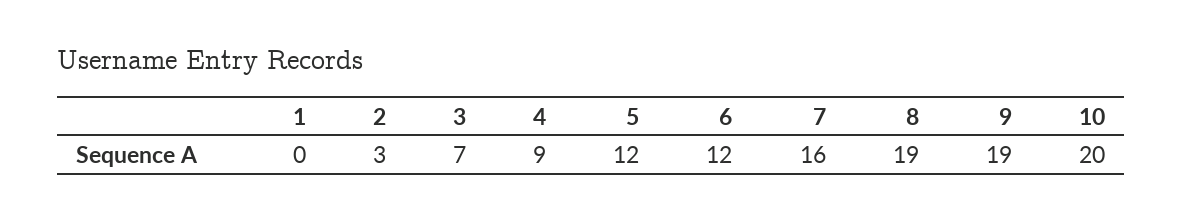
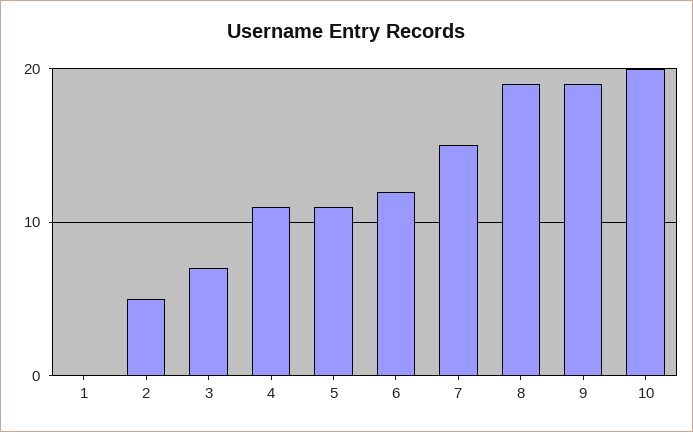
  {
    "1": 0,
-   "2": 3,
+   "2": 5,
    "3": 7,
-   "4": 9,
+   "4": 11,
-   "5": 12,
+   "5": 11,
    "6": 12,
-   "7": 16,
+   "7": 15,
    "8": 19,
    "9": 19,
    "10": 20
  }

